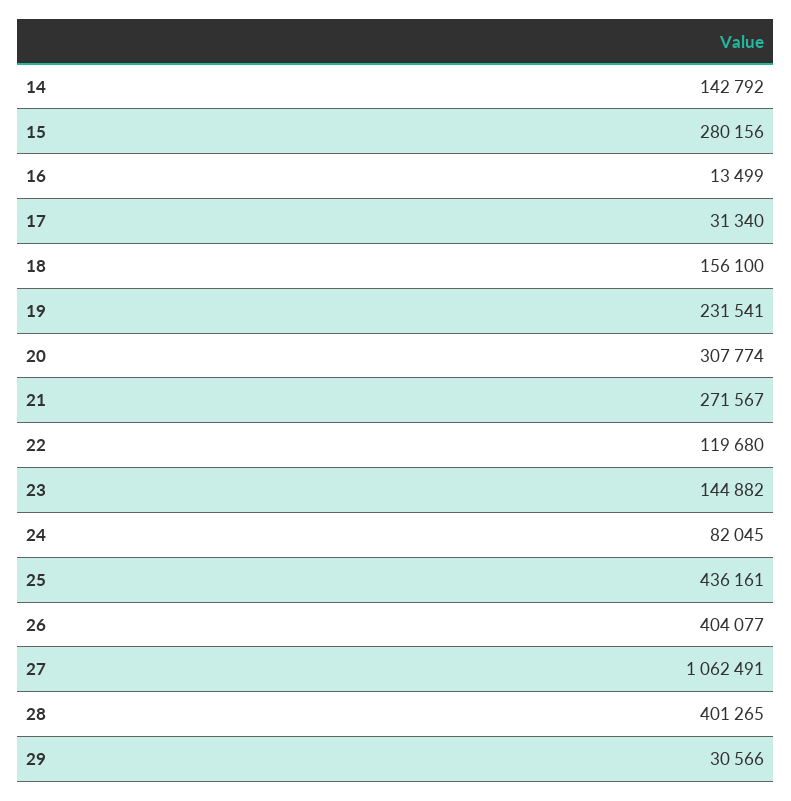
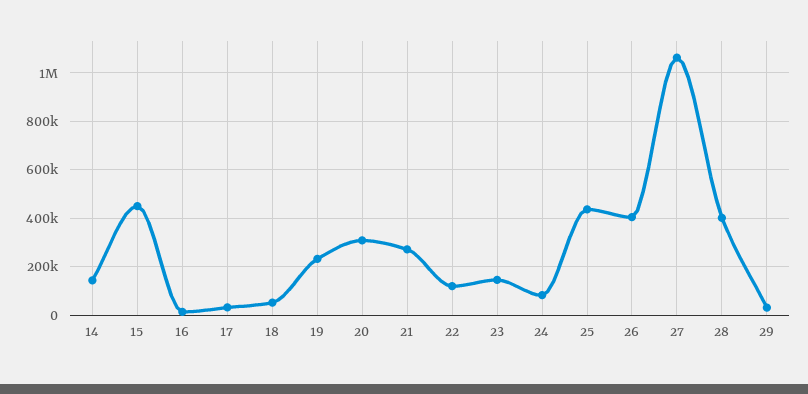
  {
    "14": 142792,
-   "15": 280156,
+   "15": 450000,
    "16": 13499,
    "17": 31340,
-   "18": 156100,
+   "18": 50000,
    "19": 231541,
    "20": 307774,
    "21": 271567,
    "22": 119680,
    "23": 144882,
    "24": 82045,
    "25": 436161,
    "26": 404077,
    "27": 1062491,
    "28": 401265,
    "29": 30566
  }

